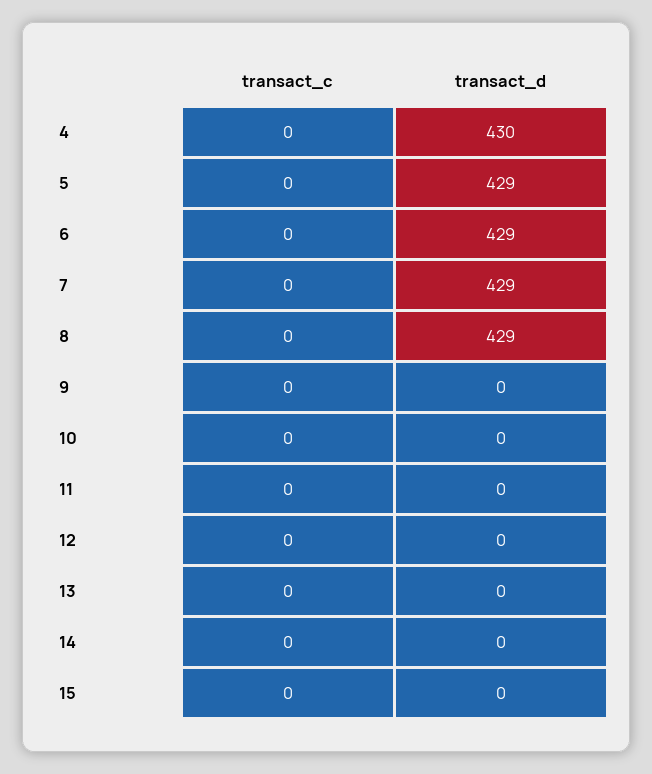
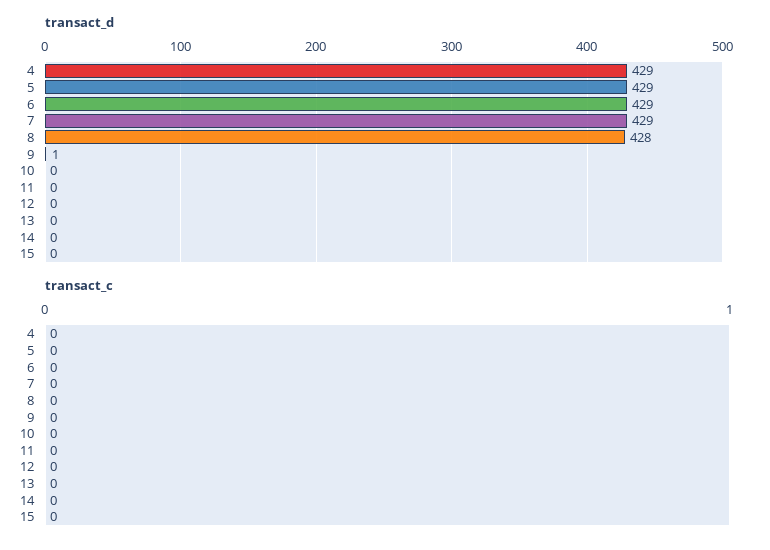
  {
    "transact_c": {
      "4": 0,
      "5": 0,
      "6": 0,
      "7": 0,
      "8": 0,
      "9": 0,
      "10": 0,
      "11": 0,
      "12": 0,
      "13": 0,
      "14": 0,
      "15": 0
    },
    "transact_d": {
-     "4": 430,
+     "4": 429,
      "5": 429,
      "6": 429,
      "7": 429,
-     "8": 429,
+     "8": 428,
-     "9": 0,
+     "9": 1,
      "10": 0,
      "11": 0,
      "12": 0,
      "13": 0,
      "14": 0,
      "15": 0
    }
  }

